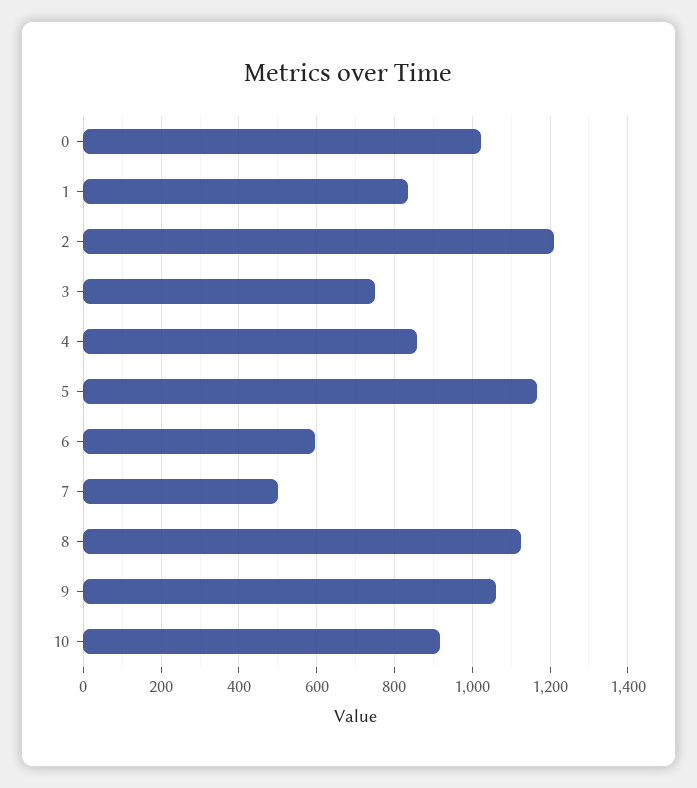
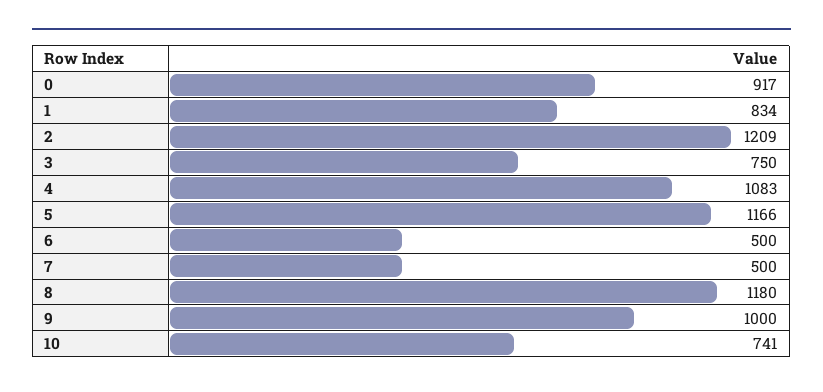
  {
-   "0": 1020,
+   "0": 917,
    "1": 834,
    "2": 1209,
    "3": 750,
-   "4": 860,
+   "4": 1083,
    "5": 1166,
-   "6": 600,
+   "6": 500,
    "7": 500,
-   "8": 1120,
+   "8": 1180,
-   "9": 1060,
+   "9": 1000,
-   "10": 920
+   "10": 741
  }

